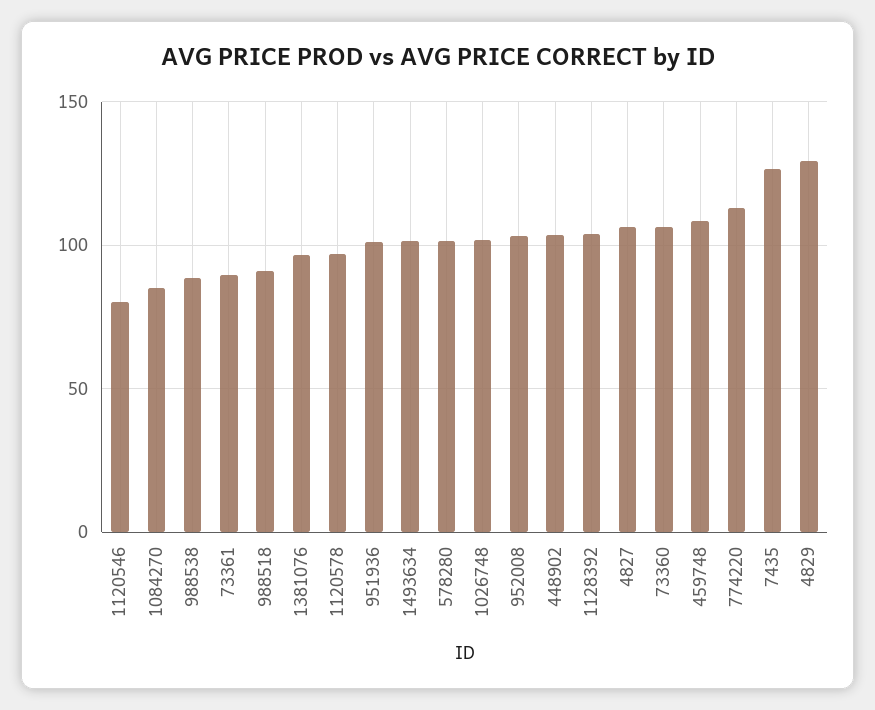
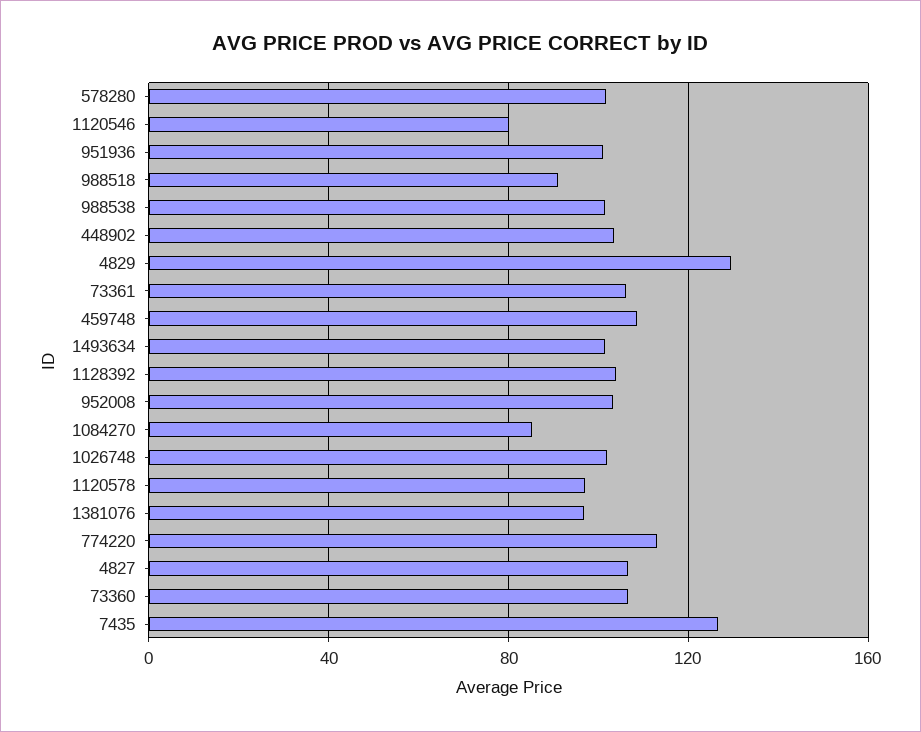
  {
    "1120546": 80,
    "1084270": 85,
-   "988538": 90,
+   "988538": 100,
-   "73361": 90,
+   "73361": 105,
    "988518": 90,
    "1381076": 95,
    "1120578": 95,
    "951936": 100,
    "1493634": 100,
    "578280": 100,
    "1026748": 100,
    "952008": 105,
    "448902": 105,
    "1128392": 105,
    "4827": 105,
    "73360": 105,
    "459748": 110,
    "774220": 115,
    "7435": 125,
    "4829": 130
  }

